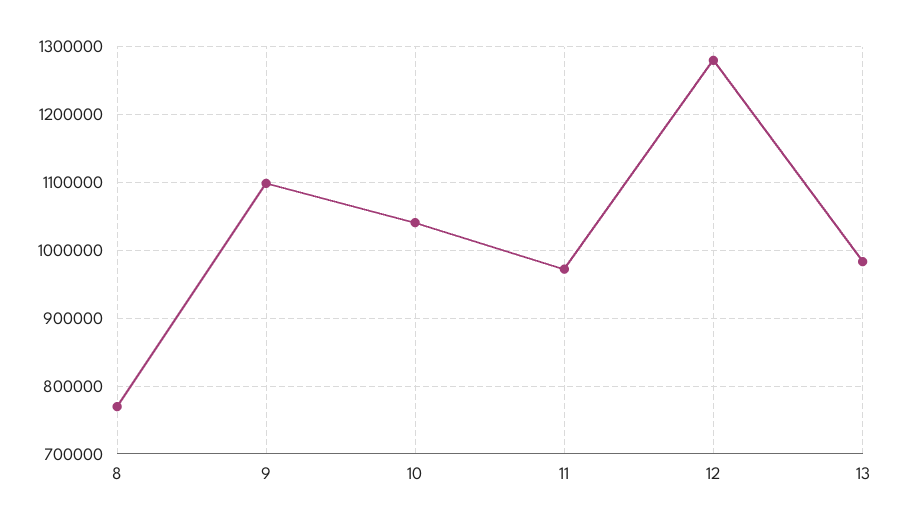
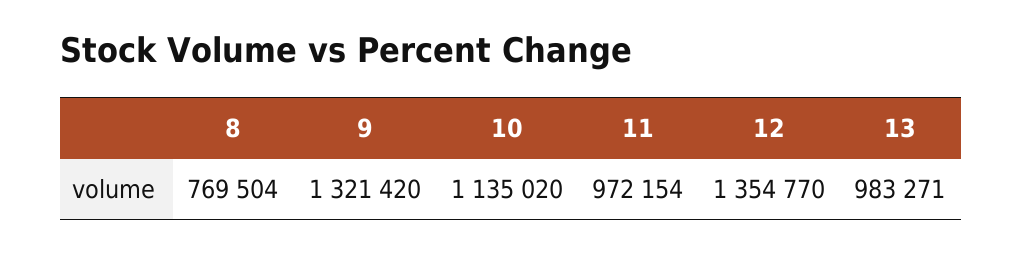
  {
    "8": 769504,
-   "9": 1100000,
+   "9": 1321420,
-   "10": 1040000,
+   "10": 1135020,
    "11": 972154,
-   "12": 1280000,
+   "12": 1354770,
    "13": 983271
  }

